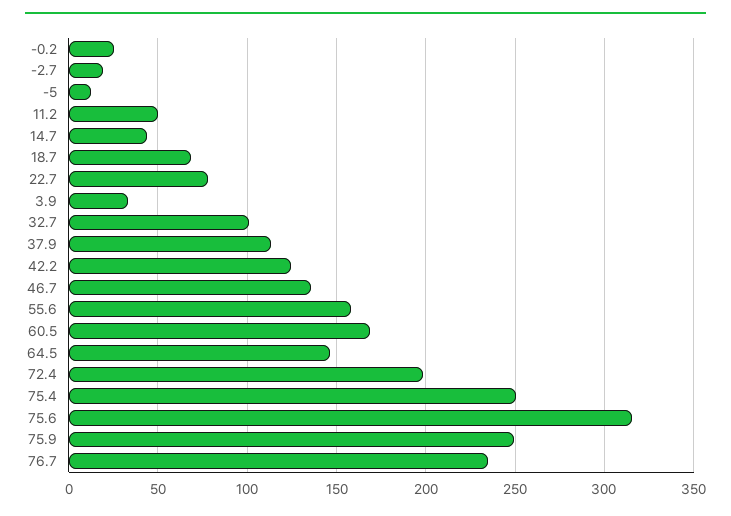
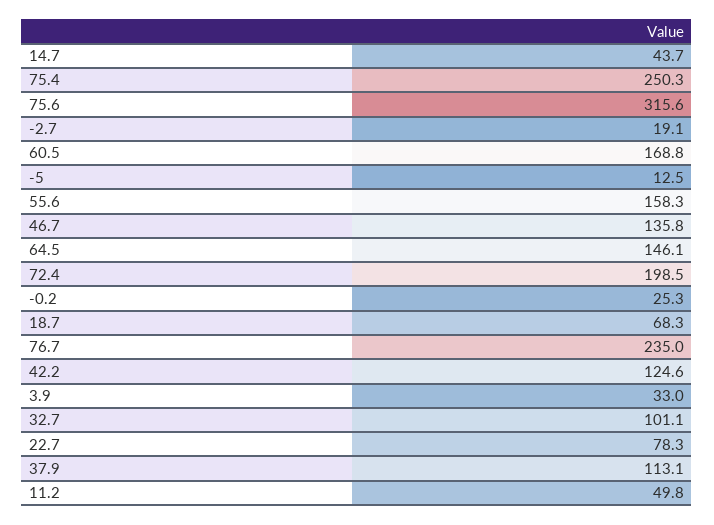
  {
    "-0.2": 25.3,
    "-2.7": 19.1,
    "-5": 12.5,
    "11.2": 49.8,
    "14.7": 43.7,
    "18.7": 68.3,
    "22.7": 78.3,
    "3.9": 33,
    "32.7": 101.1,
    "37.9": 113.1,
    "42.2": 124.6,
    "46.7": 135.8,
    "55.6": 158.3,
    "60.5": 168.8,
    "64.5": 146.1,
    "72.4": 198.5,
    "75.4": 250.3,
    "75.6": 315.6,
-   "75.9": 250,
    "76.7": 235
  }

